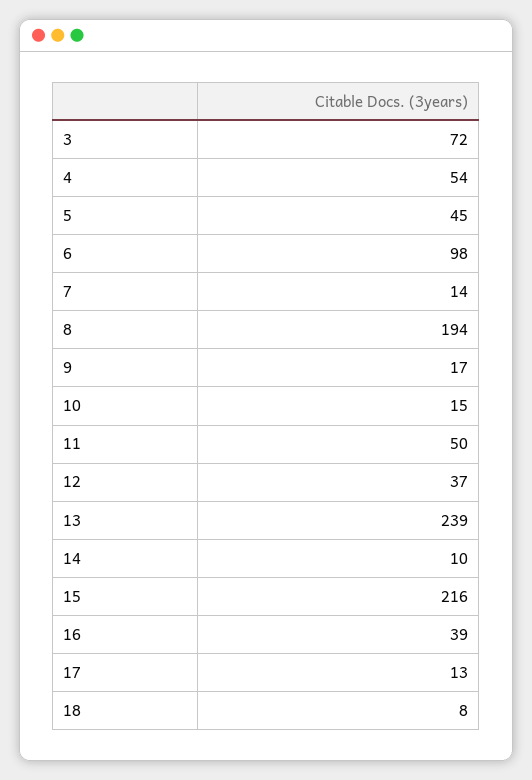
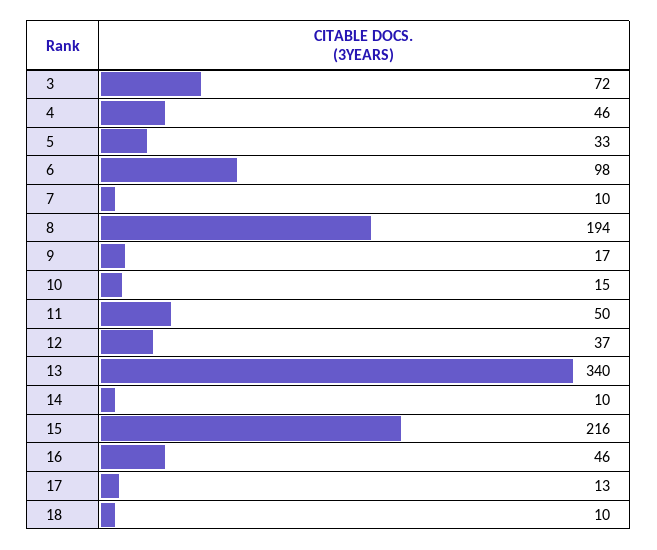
  {
    "3": 72,
-   "4": 54,
+   "4": 46,
-   "5": 45,
+   "5": 33,
    "6": 98,
-   "7": 14,
+   "7": 10,
    "8": 194,
    "9": 17,
    "10": 15,
    "11": 50,
    "12": 37,
-   "13": 239,
+   "13": 340,
    "14": 10,
    "15": 216,
-   "16": 39,
+   "16": 46,
    "17": 13,
-   "18": 8
+   "18": 10
  }

